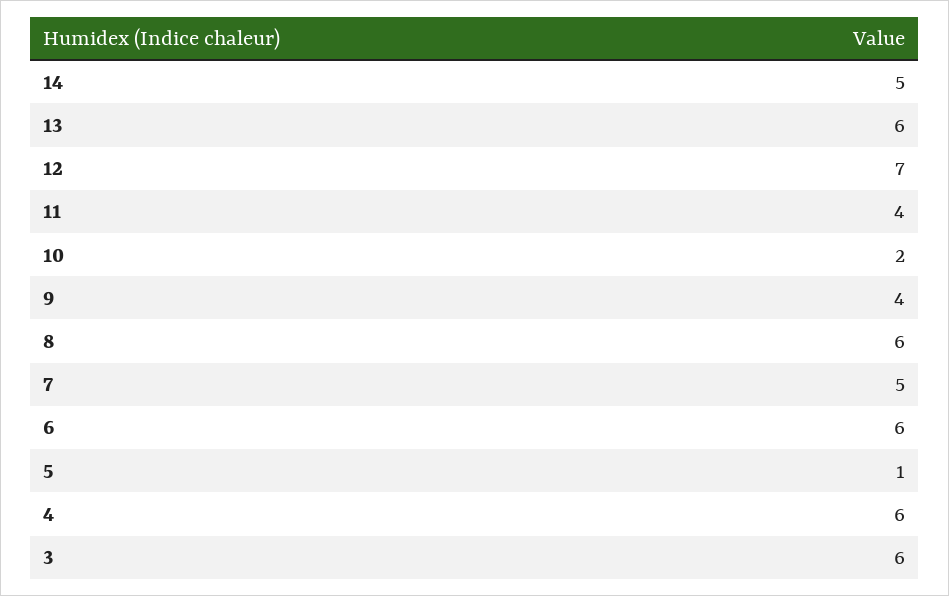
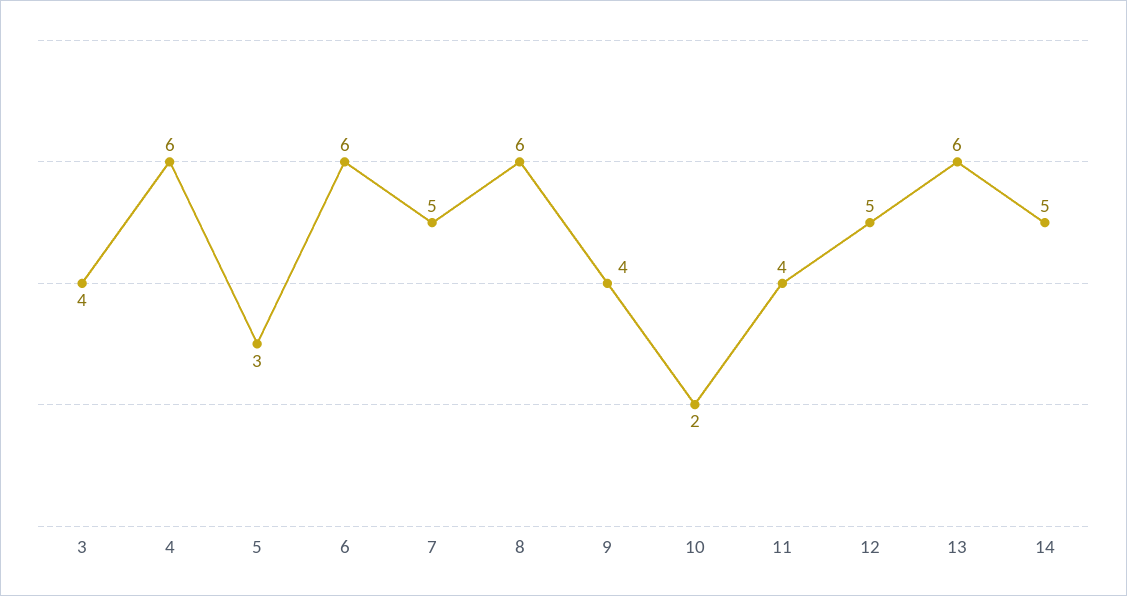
  {
    "14": 5,
    "13": 6,
-   "12": 7,
+   "12": 5,
    "11": 4,
    "10": 2,
    "9": 4,
    "8": 6,
    "7": 5,
    "6": 6,
-   "5": 1,
+   "5": 3,
    "4": 6,
-   "3": 6
+   "3": 4
  }

